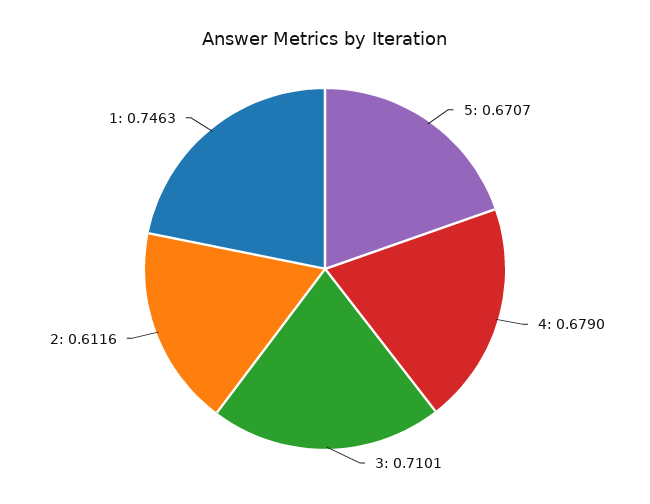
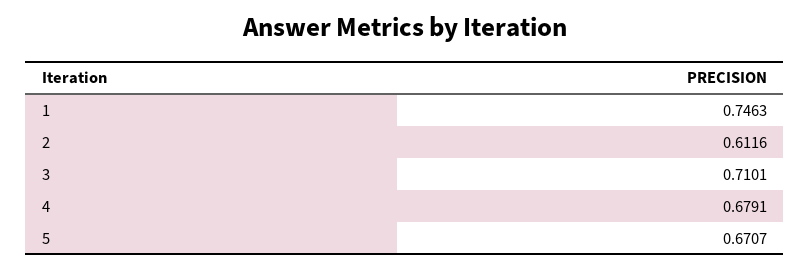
  {
    "5": 0.6707,
-   "4": 0.679,
+   "4": 0.6791,
    "3": 0.7101,
    "2": 0.6116,
    "1": 0.7463
  }

